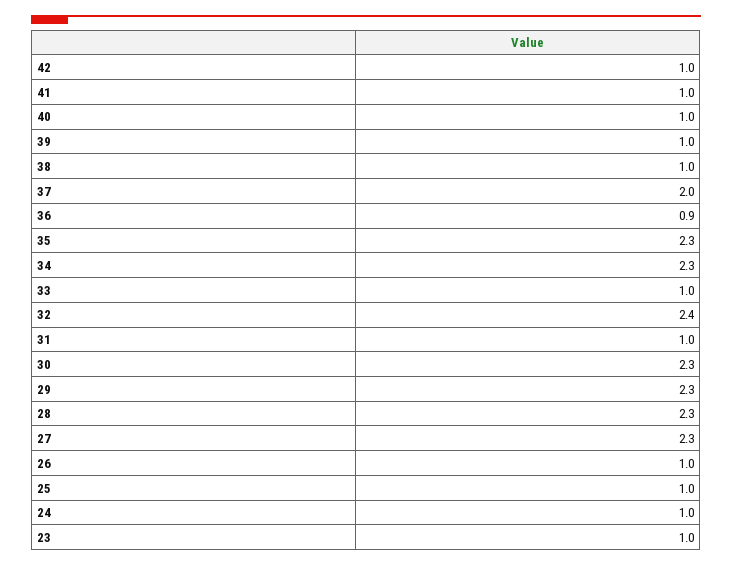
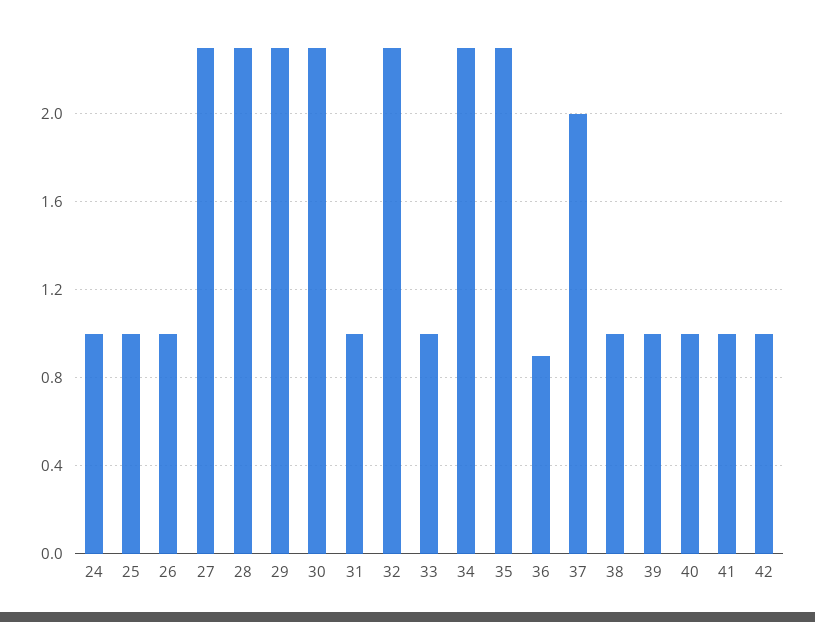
  {
    "42": 1,
    "41": 1,
    "40": 1,
    "39": 1,
    "38": 1,
    "37": 2,
    "36": 0.9,
    "35": 2.3,
    "34": 2.3,
    "33": 1,
-   "32": 2.4,
+   "32": 2.3,
    "31": 1,
    "30": 2.3,
    "29": 2.3,
    "28": 2.3,
    "27": 2.3,
    "26": 1,
    "25": 1,
-   "24": 1,
+   "24": 1
-   "23": 1
  }

